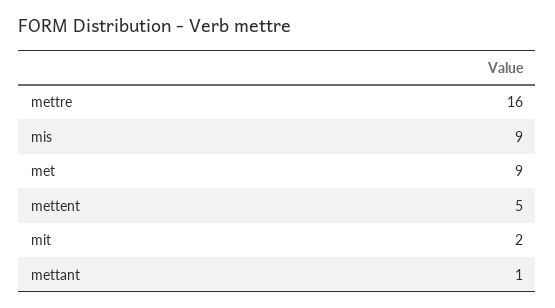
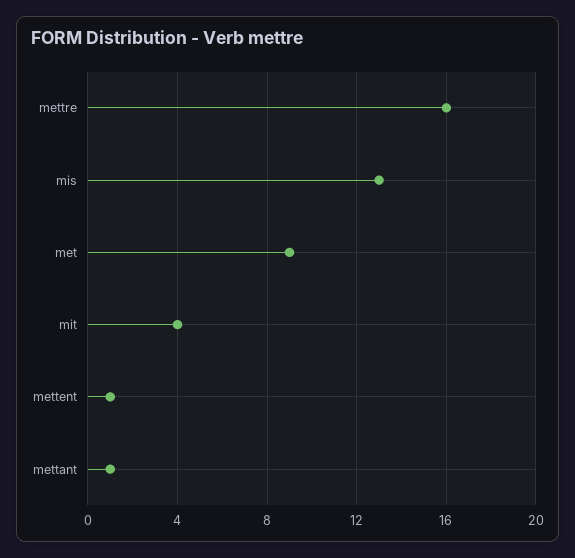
  {
    "mettre": 16,
-   "mis": 9,
+   "mis": 13,
    "met": 9,
-   "mettent": 5,
+   "mettent": 1,
-   "mit": 2,
+   "mit": 4,
    "mettant": 1
  }

